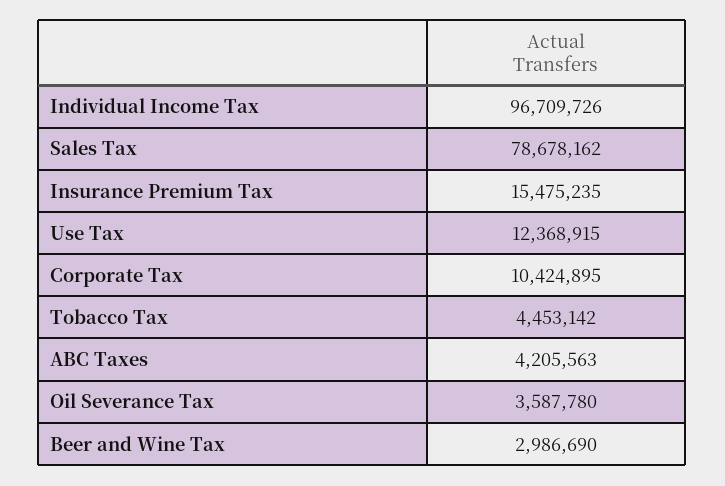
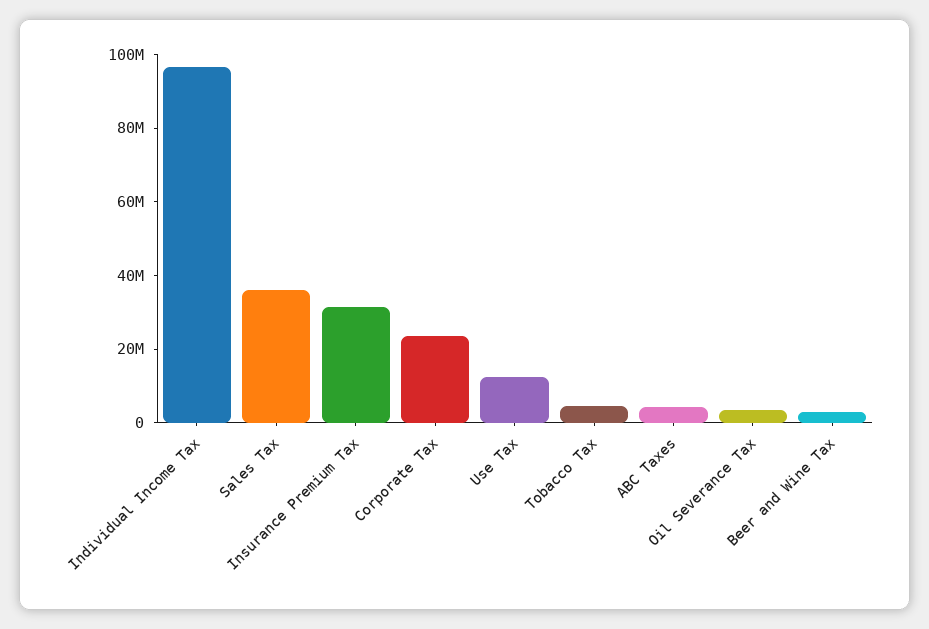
  {
    "Individual Income Tax": 96709726,
-   "Sales Tax": 78678162,
+   "Sales Tax": 35000000,
-   "Insurance Premium Tax": 15475235,
+   "Insurance Premium Tax": 30000000,
    "Use Tax": 12368915,
-   "Corporate Tax": 10424895,
+   "Corporate Tax": 25000000,
    "Tobacco Tax": 4453142,
    "ABC Taxes": 4205563,
    "Oil Severance Tax": 3587780,
    "Beer and Wine Tax": 2986690
  }

